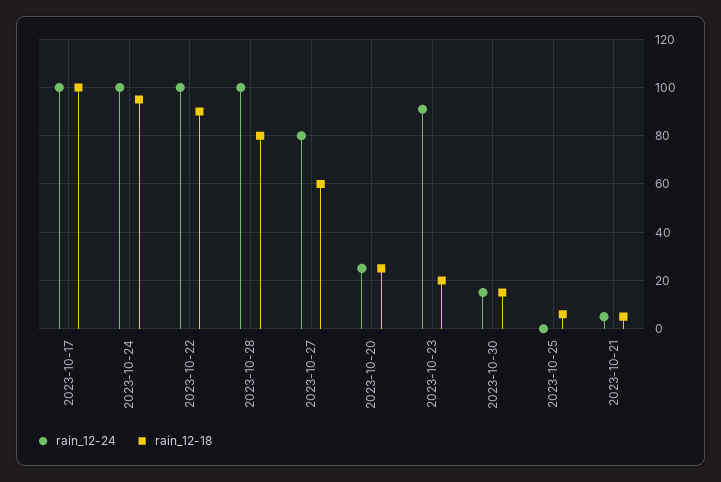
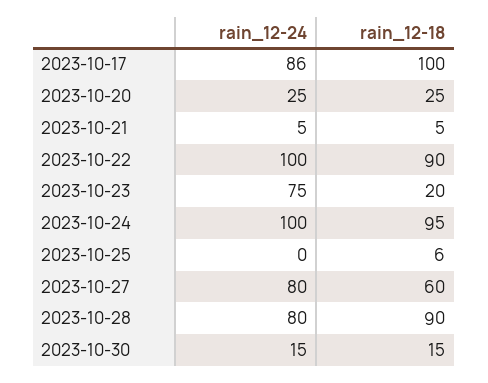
  {
    "rain_12-24": {
-     "2023-10-17": 100,
+     "2023-10-17": 86,
      "2023-10-24": 100,
      "2023-10-22": 100,
-     "2023-10-28": 100,
+     "2023-10-28": 80,
      "2023-10-27": 80,
      "2023-10-20": 25,
-     "2023-10-23": 90,
+     "2023-10-23": 75,
      "2023-10-30": 15,
      "2023-10-25": 0,
      "2023-10-21": 5
    },
    "rain_12-18": {
      "2023-10-17": 100,
      "2023-10-24": 95,
      "2023-10-22": 90,
-     "2023-10-28": 80,
+     "2023-10-28": 90,
      "2023-10-27": 60,
      "2023-10-20": 25,
      "2023-10-23": 20,
      "2023-10-30": 15,
      "2023-10-25": 6,
      "2023-10-21": 5
    }
  }

